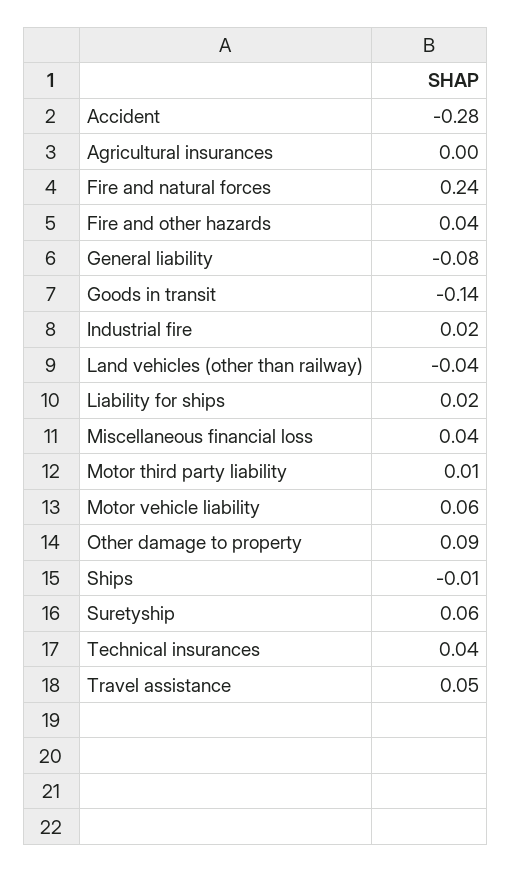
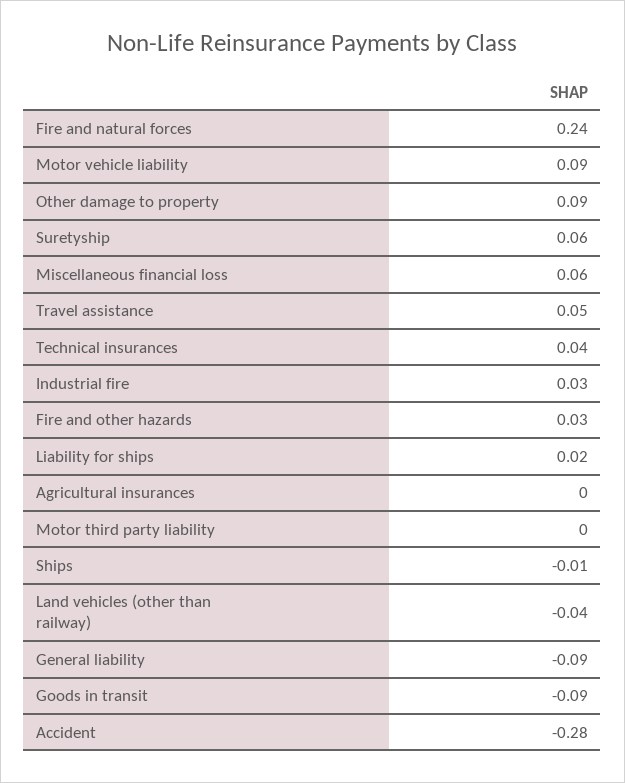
  {
    "Accident": -0.28,
    "Agricultural insurances": 0,
    "Fire and natural forces": 0.24,
-   "Fire and other hazards": 0.04,
+   "Fire and other hazards": 0.03,
-   "General liability": -0.08,
+   "General liability": -0.09,
-   "Goods in transit": -0.14,
+   "Goods in transit": -0.09,
-   "Industrial fire": 0.02,
+   "Industrial fire": 0.03,
    "Land vehicles (other than railway)": -0.04,
    "Liability for ships": 0.02,
-   "Miscellaneous financial loss": 0.04,
+   "Miscellaneous financial loss": 0.06,
-   "Motor third party liability": 0.01,
+   "Motor third party liability": 0,
-   "Motor vehicle liability": 0.06,
+   "Motor vehicle liability": 0.09,
    "Other damage to property": 0.09,
    "Ships": -0.01,
    "Suretyship": 0.06,
    "Technical insurances": 0.04,
    "Travel assistance": 0.05
  }

